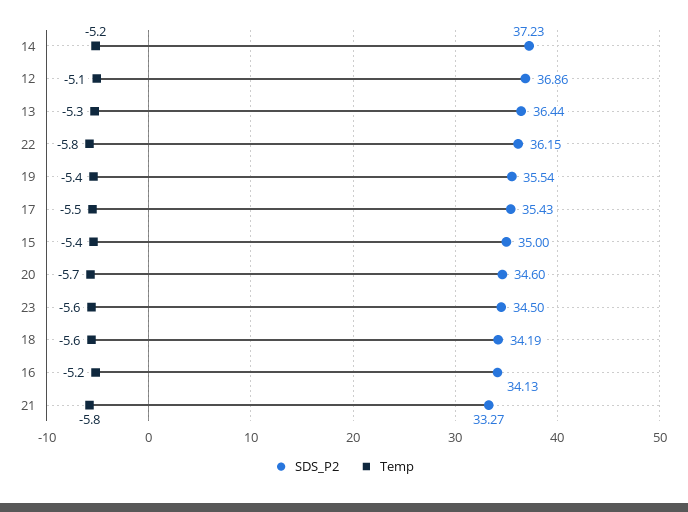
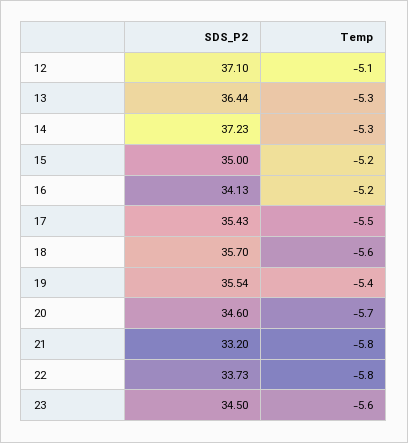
  {
    "SDS_P2": {
      "14": 37.23,
-     "12": 36.86,
+     "12": 37.1,
      "13": 36.44,
-     "22": 36.15,
+     "22": 33.73,
      "19": 35.54,
      "17": 35.43,
      "15": 35,
      "20": 34.6,
      "23": 34.5,
-     "18": 34.19,
+     "18": 35.7,
      "16": 34.13,
-     "21": 33.27
+     "21": 33.2
    },
    "Temp": {
-     "14": -5.2,
+     "14": -5.3,
      "12": -5.1,
      "13": -5.3,
      "22": -5.8,
      "19": -5.4,
      "17": -5.5,
-     "15": -5.4,
+     "15": -5.2,
      "20": -5.7,
      "23": -5.6,
      "18": -5.6,
      "16": -5.2,
      "21": -5.8
    }
  }

